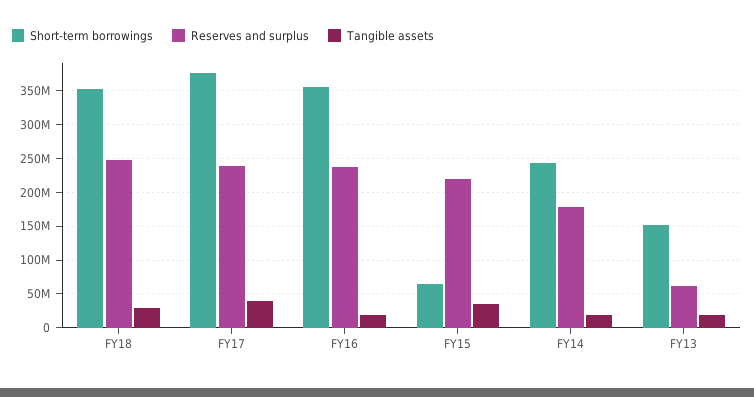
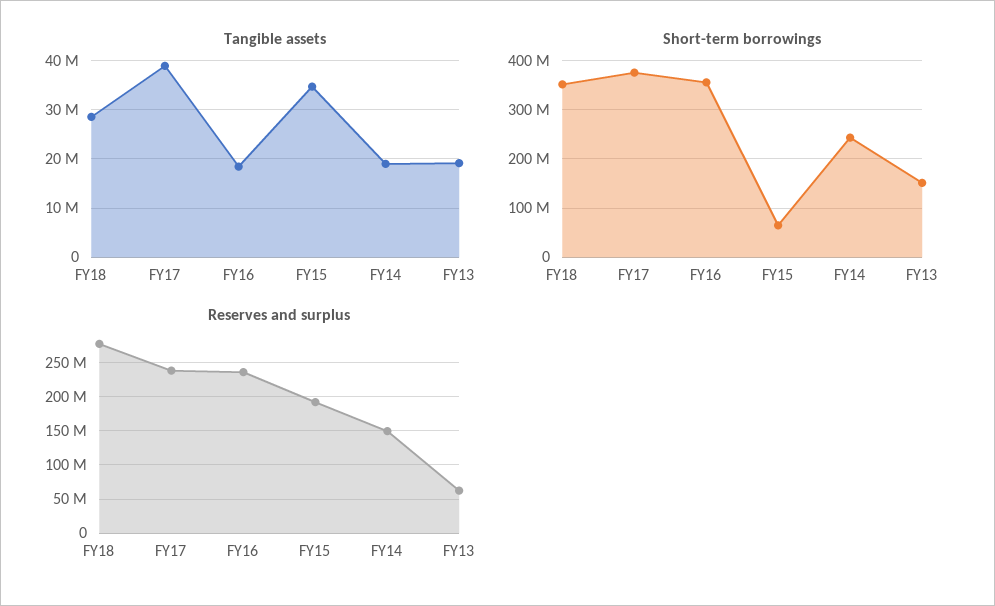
  {
    "Short-term borrowings": {
      "FY18": 350000000,
      "FY17": 380000000,
      "FY16": 360000000,
      "FY15": 60000000,
      "FY14": 240000000,
      "FY13": 150000000
    },
    "Reserves and surplus": {
-     "FY18": 250000000,
+     "FY18": 280000000,
      "FY17": 240000000,
      "FY16": 240000000,
-     "FY15": 220000000,
+     "FY15": 190000000,
-     "FY14": 180000000,
+     "FY14": 150000000,
      "FY13": 60000000
    },
    "Tangible assets": {
      "FY18": 28000000,
      "FY17": 38000000,
      "FY16": 18000000,
      "FY15": 34000000,
      "FY14": 20000000,
      "FY13": 20000000
    }
  }

